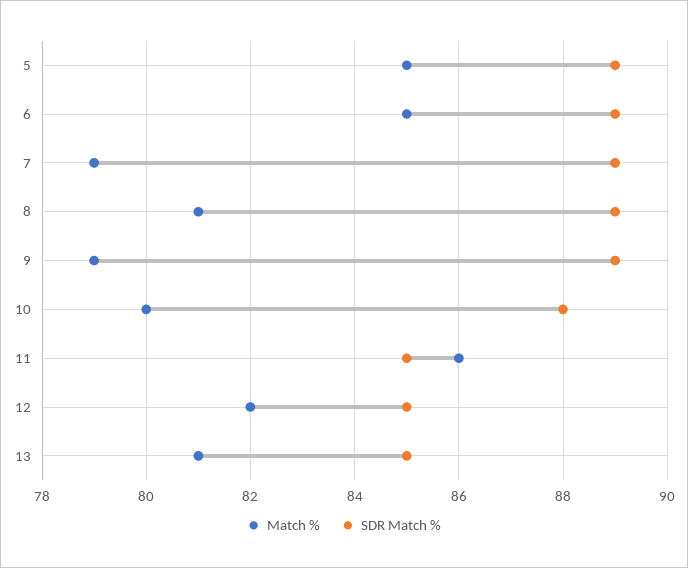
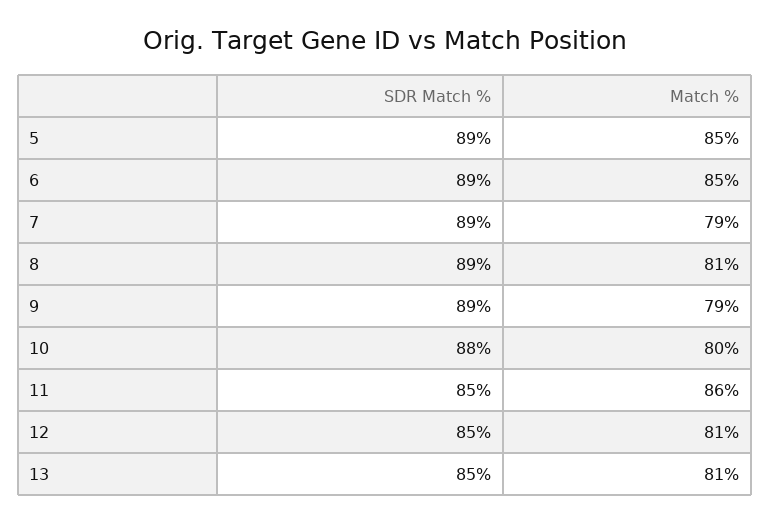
  {
    "Match %": {
      "5": 85,
      "6": 85,
      "7": 79,
      "8": 81,
      "9": 79,
      "10": 80,
      "11": 86,
-     "12": 82,
+     "12": 81,
      "13": 81
    },
    "SDR Match %": {
      "5": 89,
      "6": 89,
      "7": 89,
      "8": 89,
      "9": 89,
      "10": 88,
      "11": 85,
      "12": 85,
      "13": 85
    }
  }

